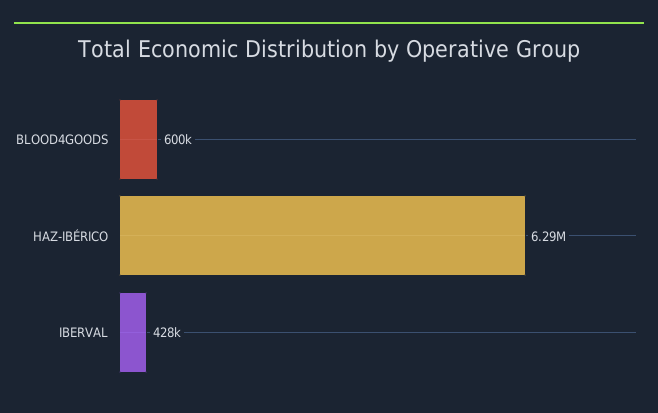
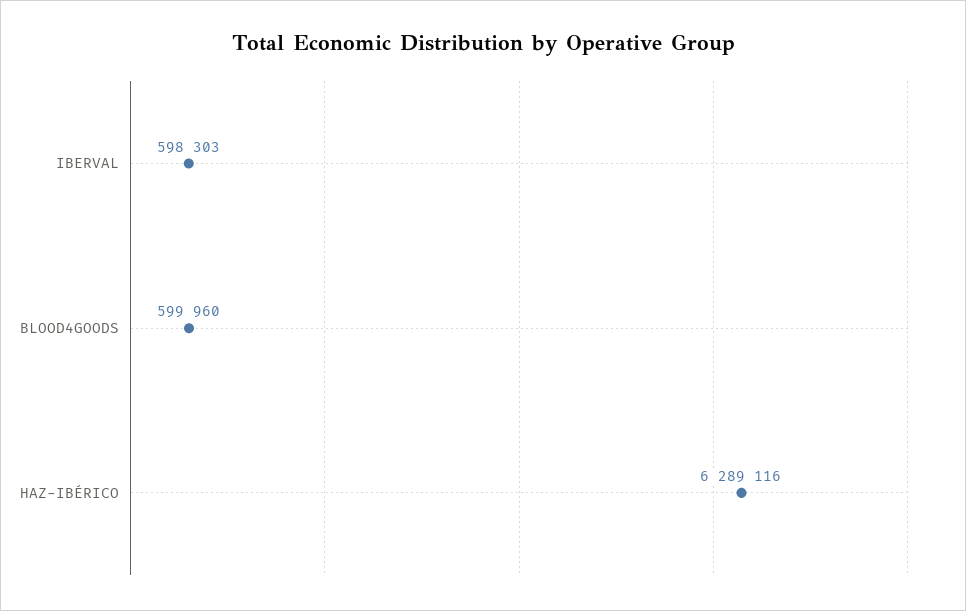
  {
    "BLOOD4GOODS": 599960,
    "HAZ-IBÉRICO": 6289116,
-   "IBERVAL": 428000
+   "IBERVAL": 598303
  }

